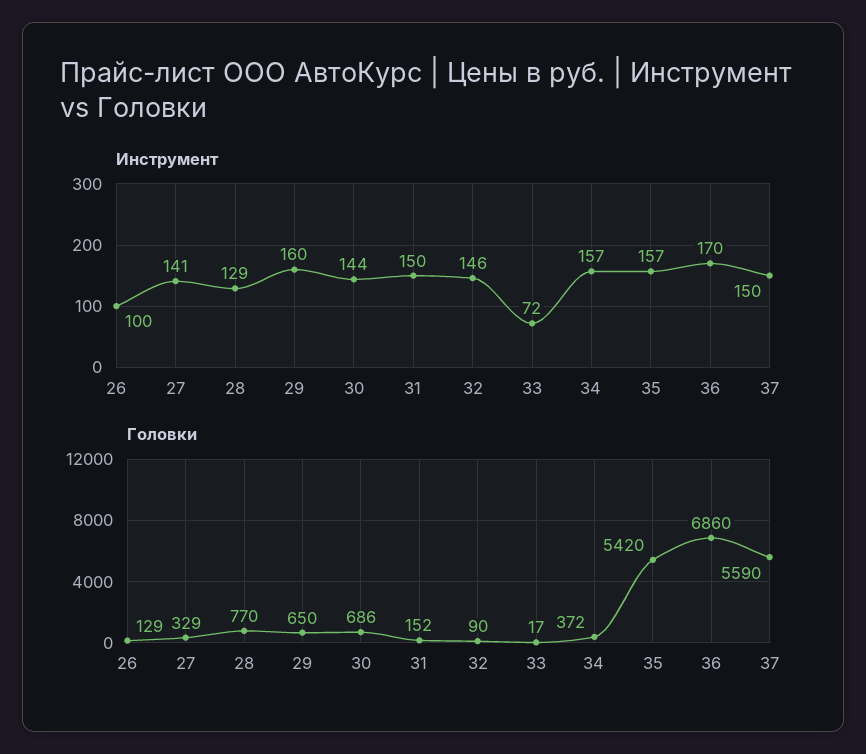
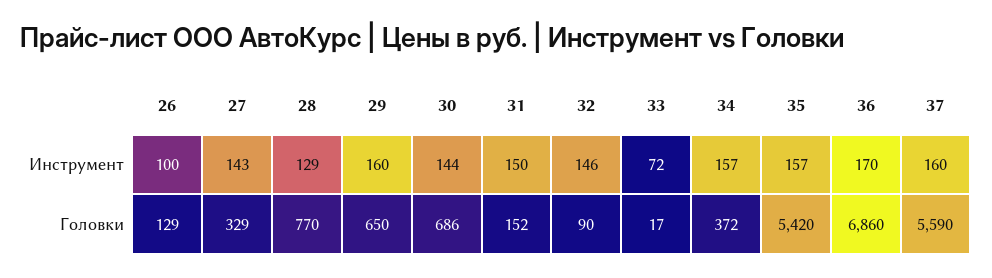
  {
    "Инструмент": {
      "26": 100,
-     "27": 141,
+     "27": 143,
      "28": 129,
      "29": 160,
      "30": 144,
      "31": 150,
      "32": 146,
      "33": 72,
      "34": 157,
      "35": 157,
      "36": 170,
-     "37": 150
+     "37": 160
    },
    "Головки": {
      "26": 129,
      "27": 329,
      "28": 770,
      "29": 650,
      "30": 686,
      "31": 152,
      "32": 90,
      "33": 17,
      "34": 372,
      "35": 5420,
      "36": 6860,
      "37": 5590
    }
  }

